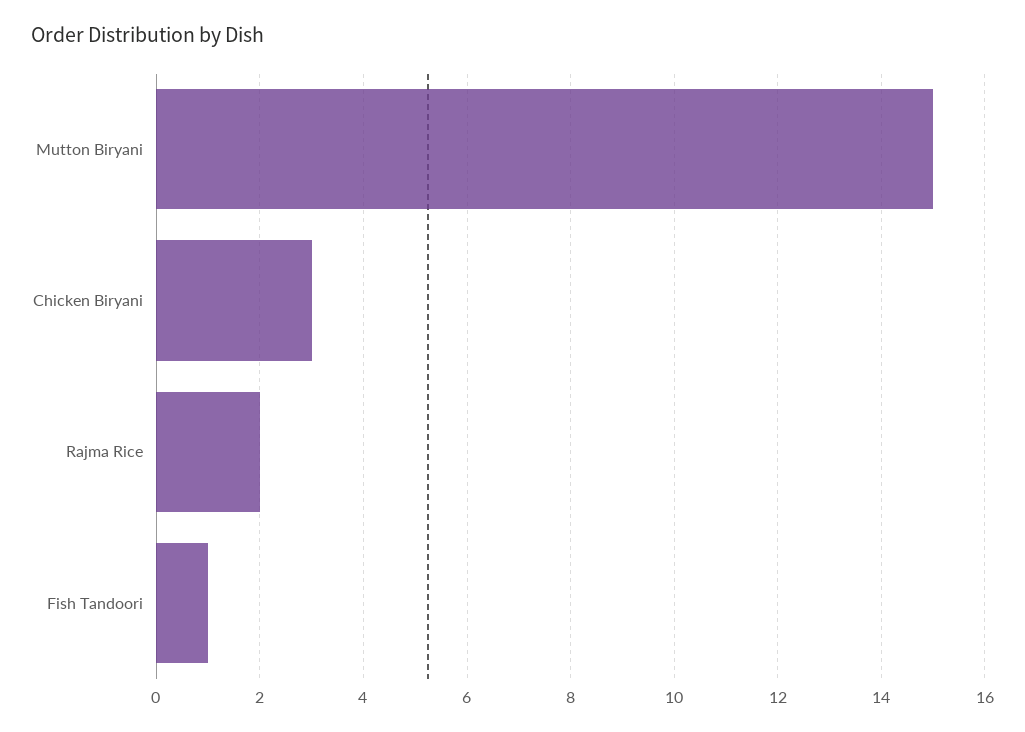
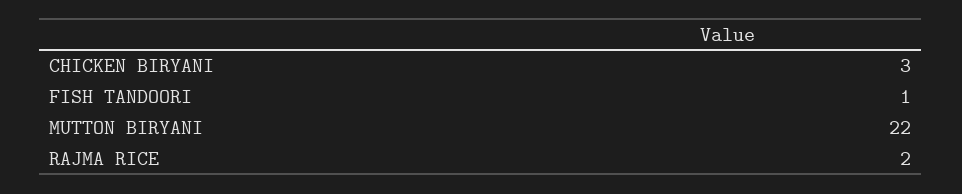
  {
-   "Mutton Biryani": 15,
+   "Mutton Biryani": 22,
    "Chicken Biryani": 3,
    "Rajma Rice": 2,
    "Fish Tandoori": 1
  }

